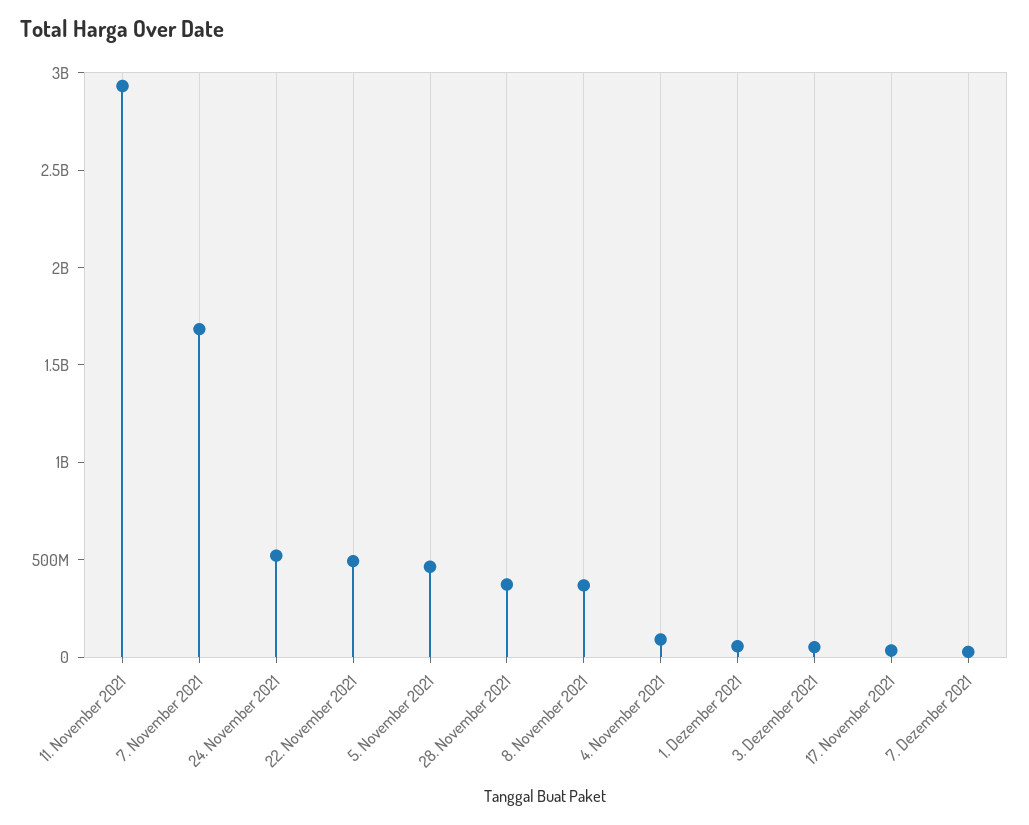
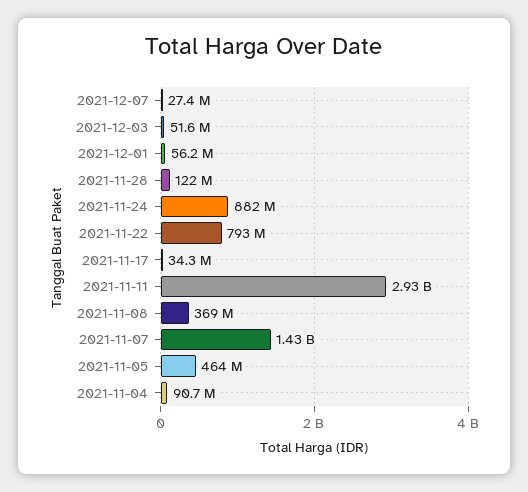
  {
    "11. November 2021": 2930000000,
-   "7. November 2021": 1700000000,
+   "7. November 2021": 1430000000,
-   "24. November 2021": 500000000,
+   "24. November 2021": 882000000,
-   "22. November 2021": 500000000,
+   "22. November 2021": 793000000,
    "5. November 2021": 464000000,
-   "28. November 2021": 400000000,
+   "28. November 2021": 122000000,
    "8. November 2021": 369000000,
    "4. November 2021": 90700000,
    "1. Dezember 2021": 56200000,
    "3. Dezember 2021": 51600000,
    "17. November 2021": 34300000,
    "7. Dezember 2021": 27400000
  }

